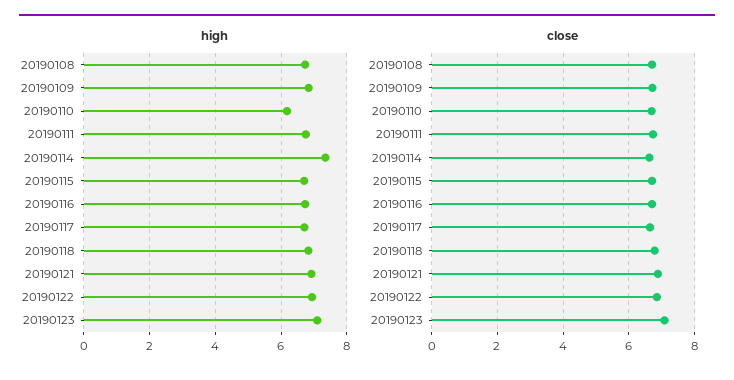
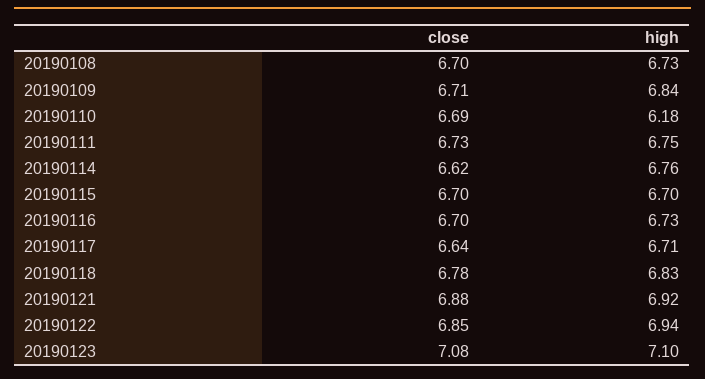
  {
    "high": {
      "20190108": 6.73,
      "20190109": 6.84,
      "20190110": 6.18,
      "20190111": 6.75,
-     "20190114": 7.4,
+     "20190114": 6.76,
      "20190115": 6.7,
      "20190116": 6.73,
      "20190117": 6.71,
      "20190118": 6.83,
      "20190121": 6.92,
      "20190122": 6.94,
      "20190123": 7.1
    },
    "close": {
      "20190108": 6.7,
      "20190109": 6.71,
      "20190110": 6.69,
      "20190111": 6.73,
      "20190114": 6.62,
      "20190115": 6.7,
      "20190116": 6.7,
      "20190117": 6.64,
      "20190118": 6.78,
      "20190121": 6.88,
      "20190122": 6.85,
      "20190123": 7.08
    }
  }

